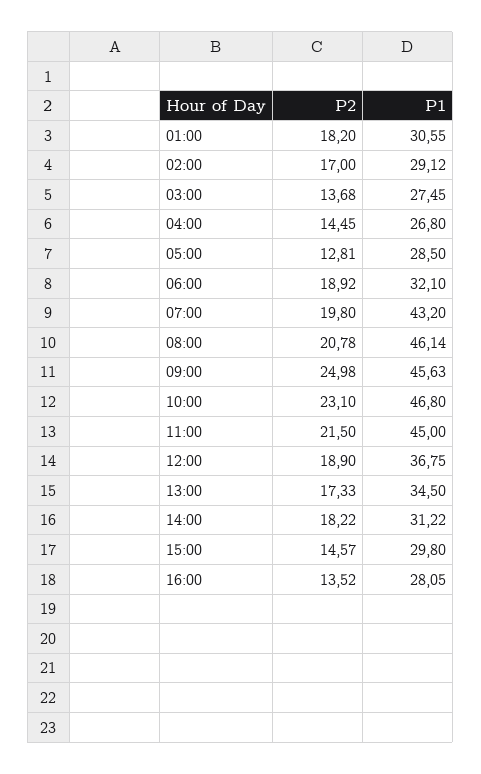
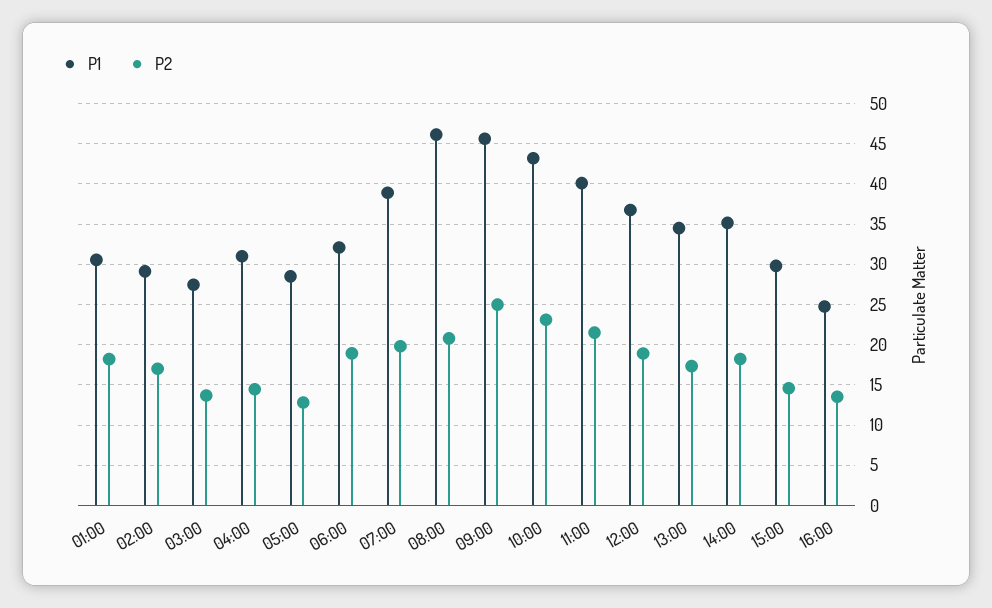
  {
    "P2": {
      "01:00": 18.2,
      "02:00": 17,
      "03:00": 13.68,
      "04:00": 14.45,
      "05:00": 12.81,
      "06:00": 18.92,
      "07:00": 19.8,
      "08:00": 20.78,
      "09:00": 24.98,
      "10:00": 23.1,
      "11:00": 21.5,
      "12:00": 18.9,
      "13:00": 17.33,
      "14:00": 18.22,
      "15:00": 14.57,
      "16:00": 13.52
    },
    "P1": {
      "01:00": 30.55,
      "02:00": 29.12,
      "03:00": 27.45,
-     "04:00": 26.8,
+     "04:00": 31,
      "05:00": 28.5,
      "06:00": 32.1,
-     "07:00": 43.2,
+     "07:00": 39,
      "08:00": 46.14,
      "09:00": 45.63,
-     "10:00": 46.8,
+     "10:00": 43,
-     "11:00": 45,
+     "11:00": 40,
      "12:00": 36.75,
      "13:00": 34.5,
-     "14:00": 31.22,
+     "14:00": 35,
      "15:00": 29.8,
-     "16:00": 28.05
+     "16:00": 25
    }
  }

